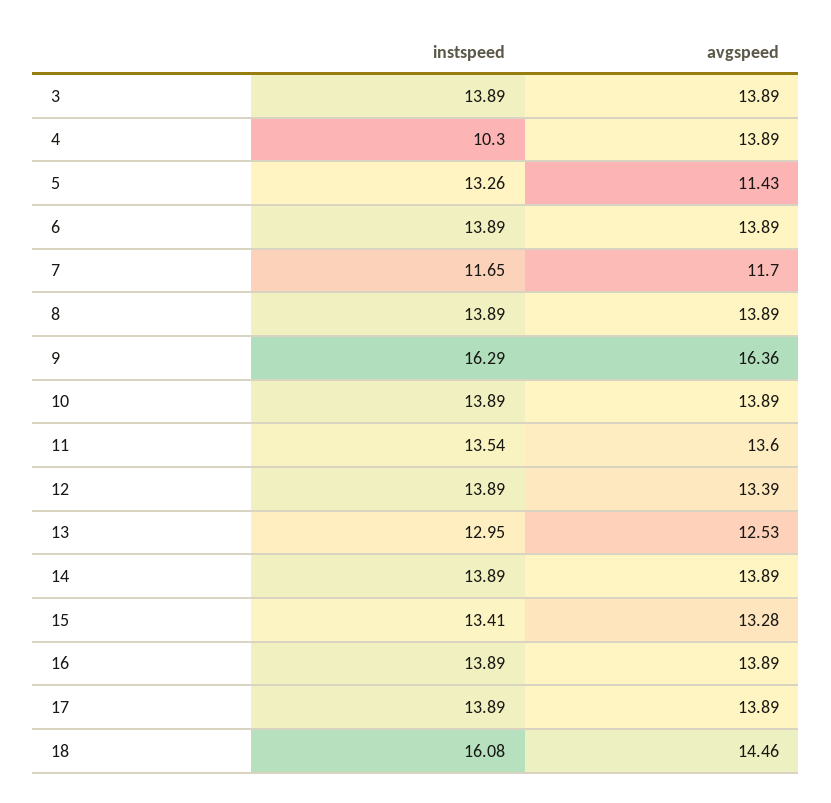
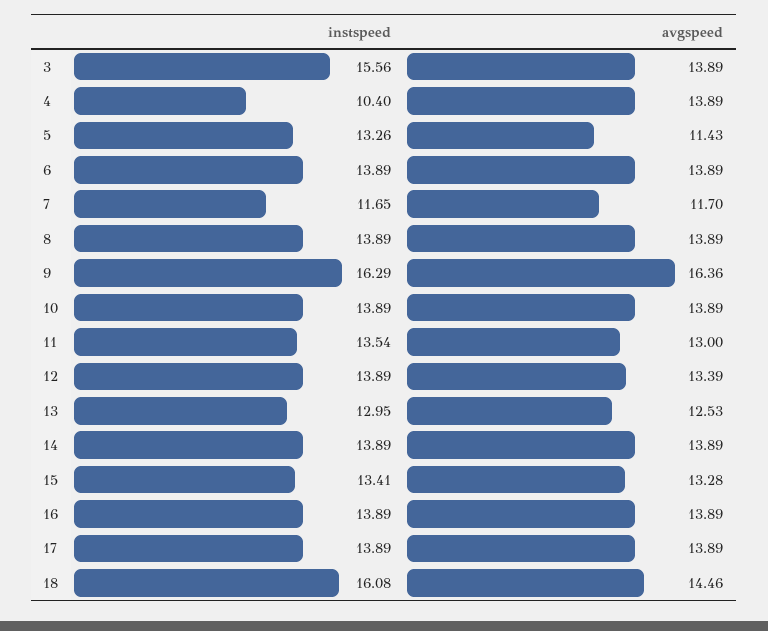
  {
    "instspeed": {
-     "3": 13.89,
+     "3": 15.56,
-     "4": 10.3,
+     "4": 10.4,
      "5": 13.26,
      "6": 13.89,
      "7": 11.65,
      "8": 13.89,
      "9": 16.29,
      "10": 13.89,
      "11": 13.54,
      "12": 13.89,
      "13": 12.95,
      "14": 13.89,
      "15": 13.41,
      "16": 13.89,
      "17": 13.89,
      "18": 16.08
    },
    "avgspeed": {
      "3": 13.89,
      "4": 13.89,
      "5": 11.43,
      "6": 13.89,
      "7": 11.7,
      "8": 13.89,
      "9": 16.36,
      "10": 13.89,
-     "11": 13.6,
+     "11": 13,
      "12": 13.39,
      "13": 12.53,
      "14": 13.89,
      "15": 13.28,
      "16": 13.89,
      "17": 13.89,
      "18": 14.46
    }
  }

